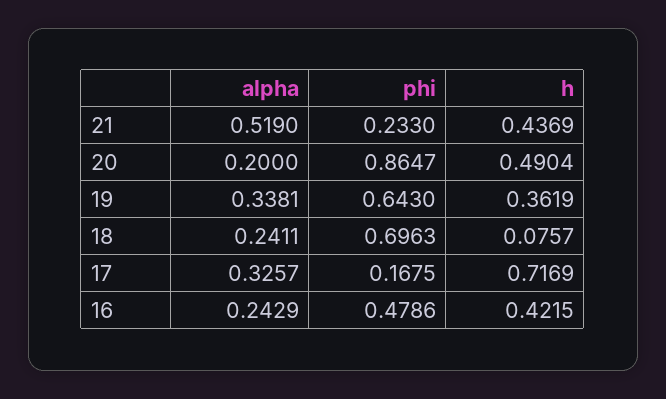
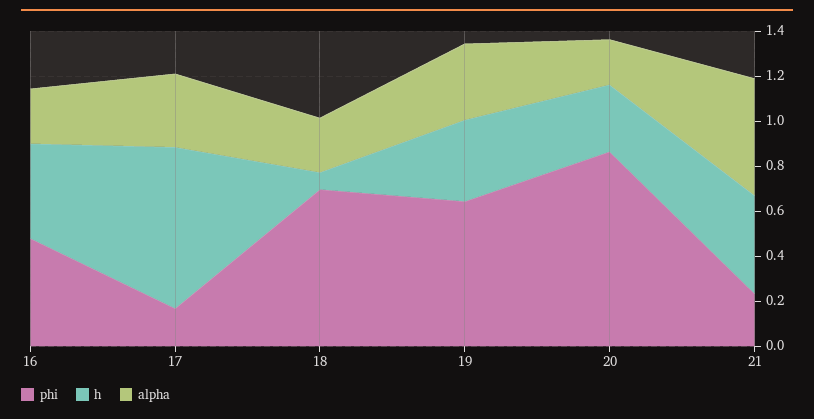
  {
    "alpha": {
      "21": 0.519,
      "20": 0.2,
      "19": 0.3381,
      "18": 0.2411,
      "17": 0.3257,
      "16": 0.2429
    },
    "phi": {
      "21": 0.233,
      "20": 0.8647,
      "19": 0.643,
      "18": 0.6963,
      "17": 0.1675,
      "16": 0.4786
    },
    "h": {
      "21": 0.4369,
-     "20": 0.4904,
+     "20": 0.3,
      "19": 0.3619,
      "18": 0.0757,
      "17": 0.7169,
      "16": 0.4215
    }
  }

